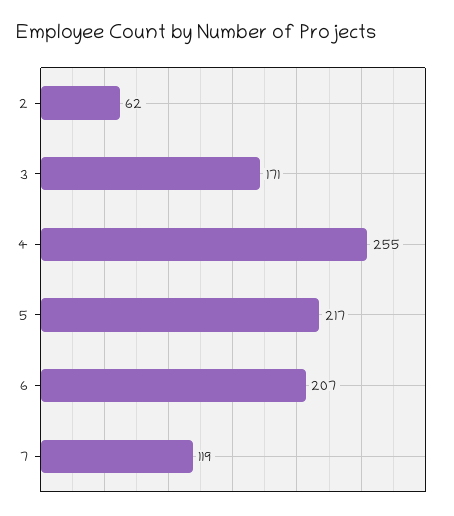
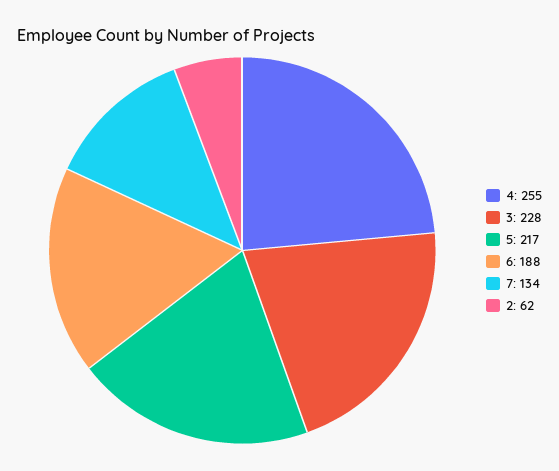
  {
    "2": 62,
-   "3": 171,
+   "3": 228,
    "4": 255,
    "5": 217,
-   "6": 207,
+   "6": 188,
-   "7": 119
+   "7": 134
  }

